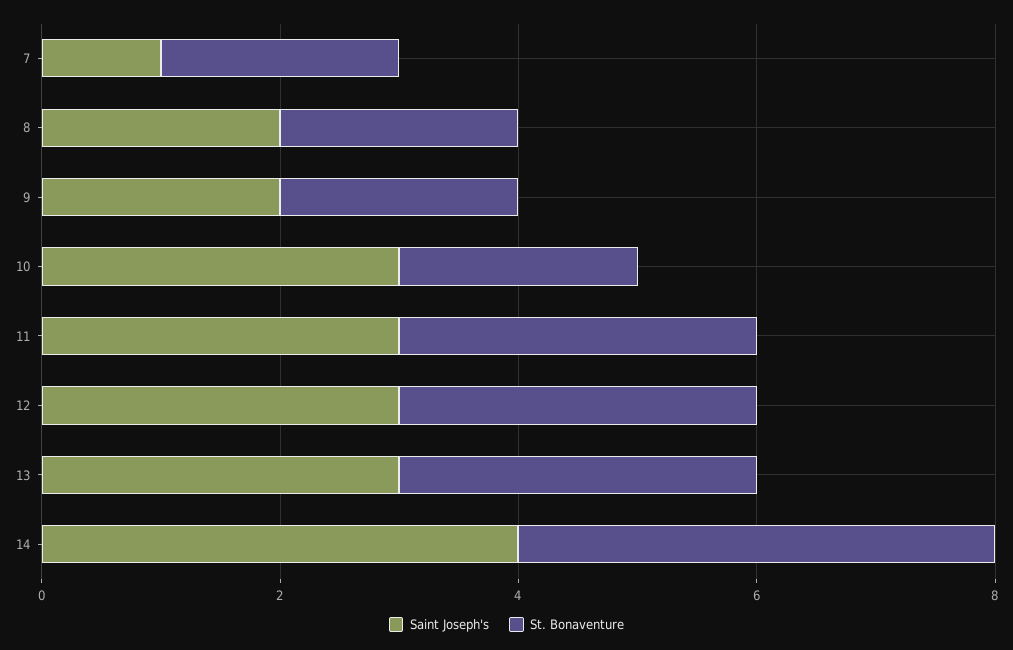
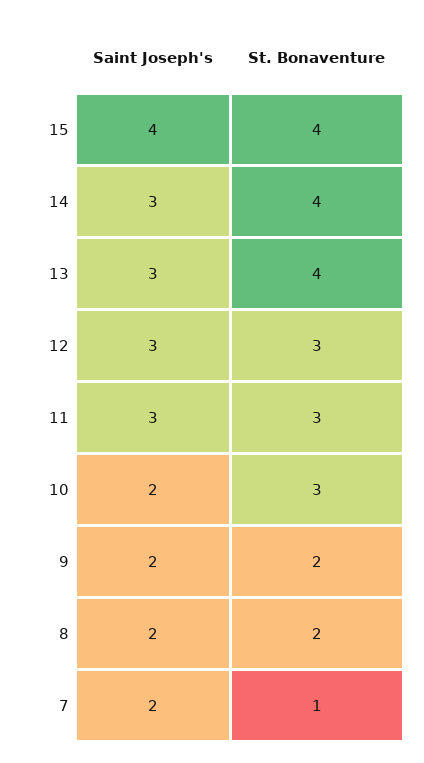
  {
    "Saint Joseph's": {
-     "7": 1,
+     "7": 2,
      "8": 2,
      "9": 2,
-     "10": 3,
+     "10": 2,
      "11": 3,
      "12": 3,
      "13": 3,
-     "14": 4
+     "14": 3,
+     "15": 4
    },
    "St. Bonaventure": {
-     "7": 2,
+     "7": 1,
      "8": 2,
      "9": 2,
-     "10": 2,
+     "10": 3,
      "11": 3,
      "12": 3,
-     "13": 3,
+     "13": 4,
-     "14": 4
+     "14": 4,
+     "15": 4
    }
  }

